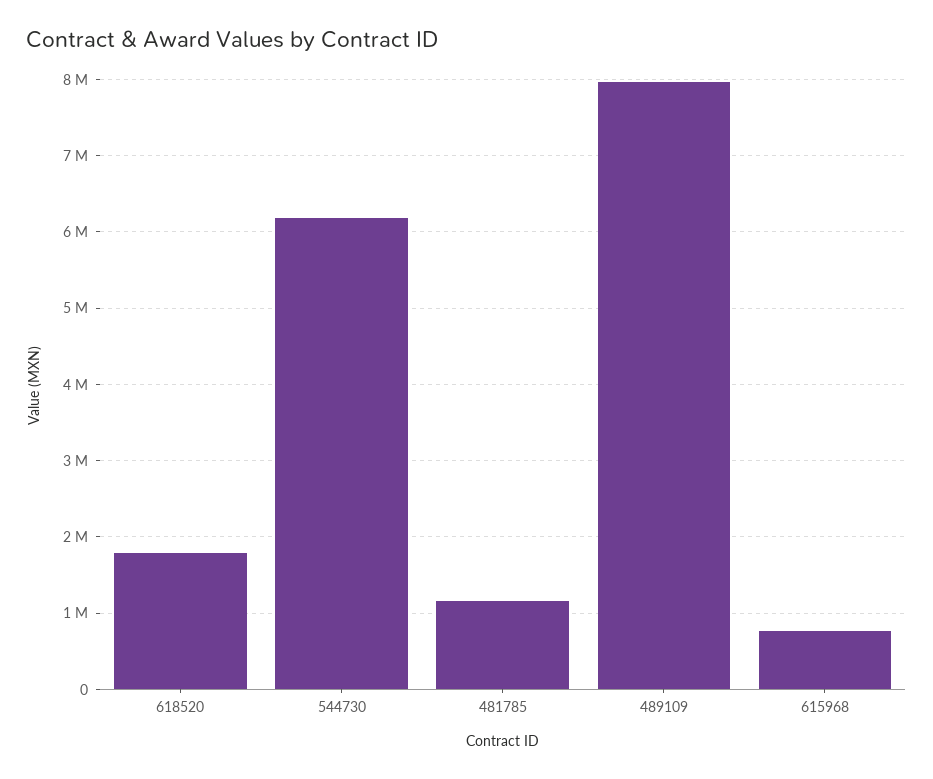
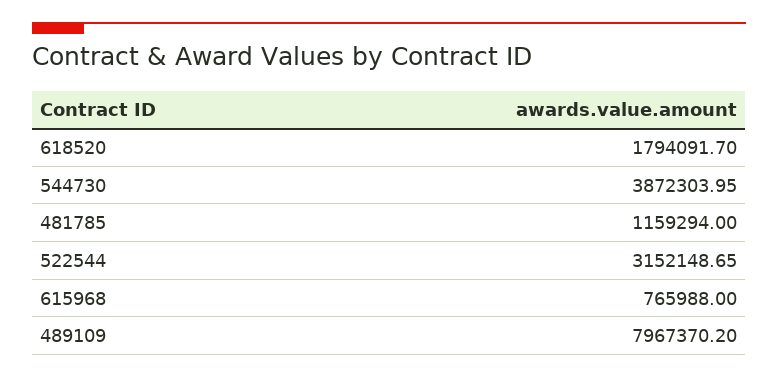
  {
    "618520": 1794091.7,
-   "544730": 6200000,
+   "544730": 3872303.95,
    "481785": 1159294,
    "489109": 7967370.2,
-   "615968": 765988
+   "615968": 765988,
+   "522544": 3152148.65
  }

